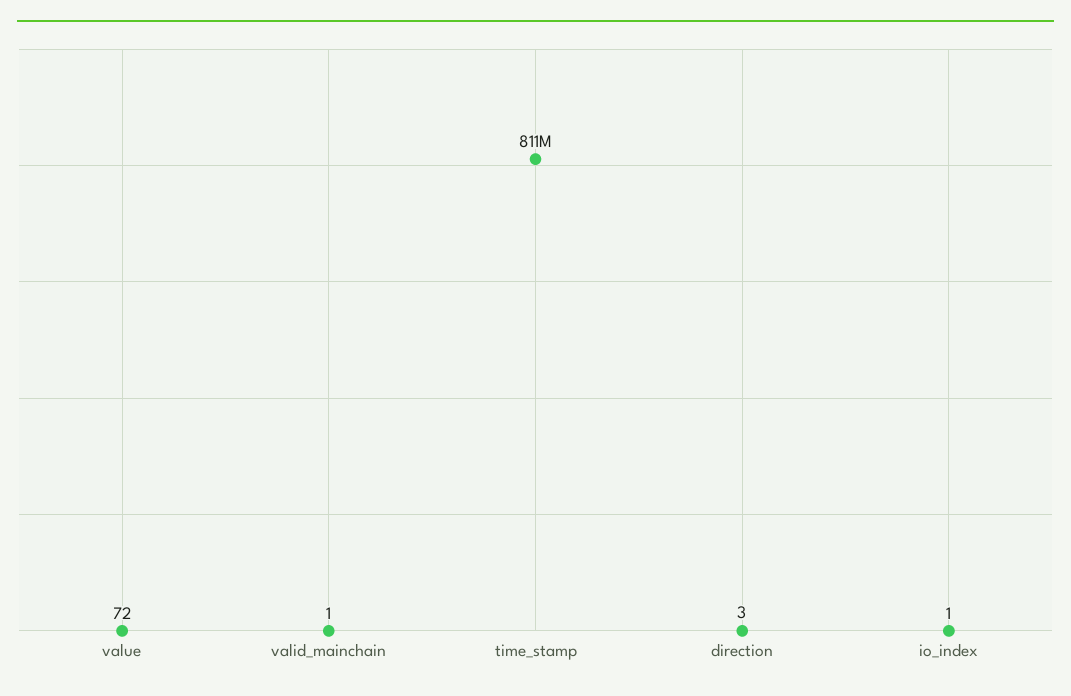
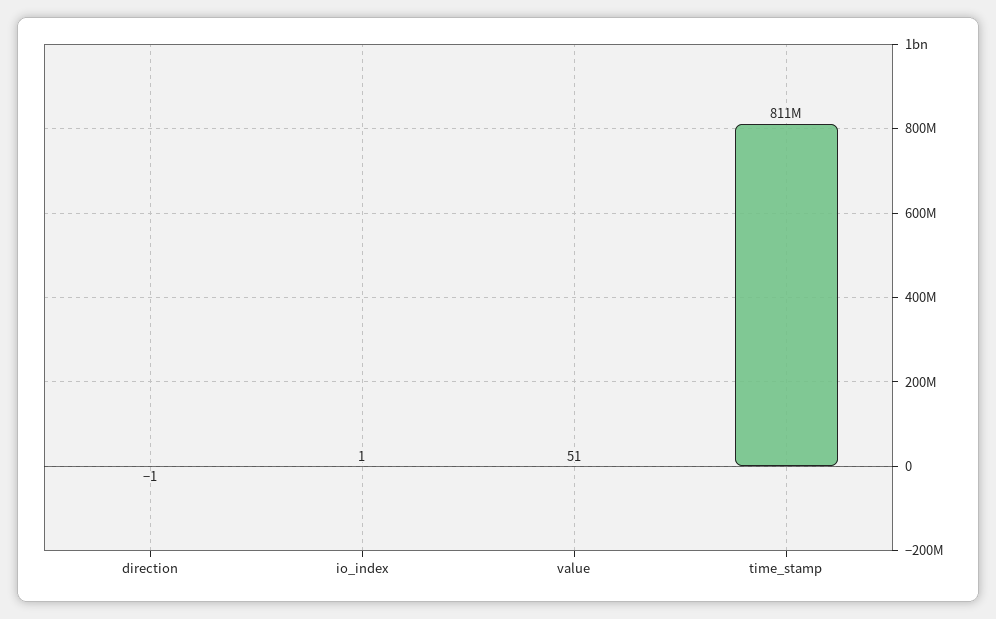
  {
-   "value": 72,
+   "value": 51,
-   "valid_mainchain": 1,
    "time_stamp": 811000000,
-   "direction": 3,
+   "direction": -1,
    "io_index": 1
  }

